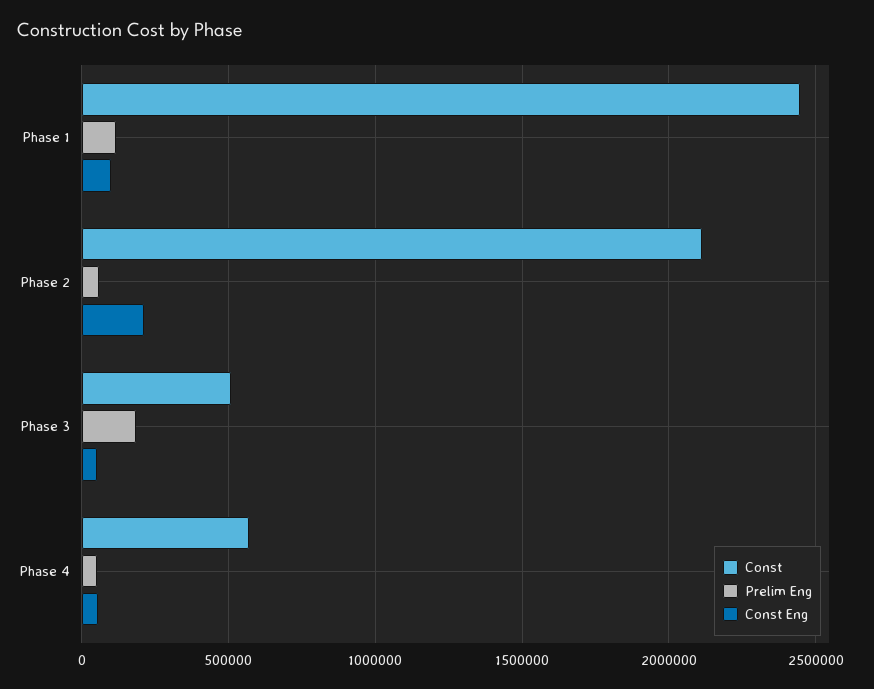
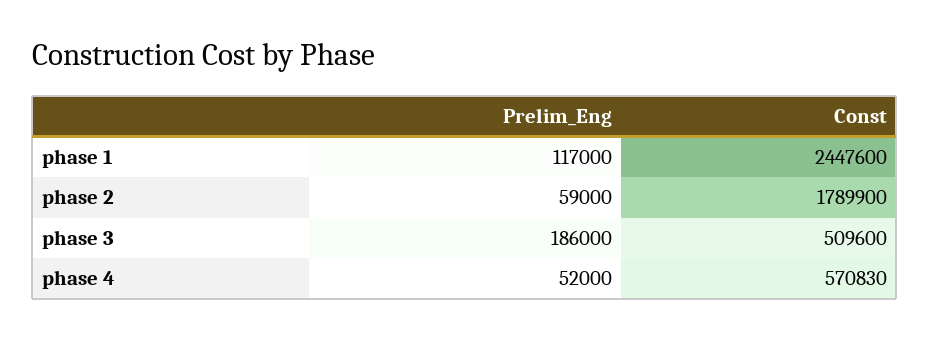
  {
    "Const": {
      "Phase 1": 2447600,
-     "Phase 2": 2100000,
+     "Phase 2": 1789900,
      "Phase 3": 509600,
      "Phase 4": 570830
    },
    "Prelim Eng": {
      "Phase 1": 117000,
      "Phase 2": 59000,
      "Phase 3": 186000,
      "Phase 4": 52000
-   },
+   }
-   "Const Eng": {
-     "Phase 1": 100000,
-     "Phase 2": 200000,
-     "Phase 3": 50000,
-     "Phase 4": 50000
-   }
  }

